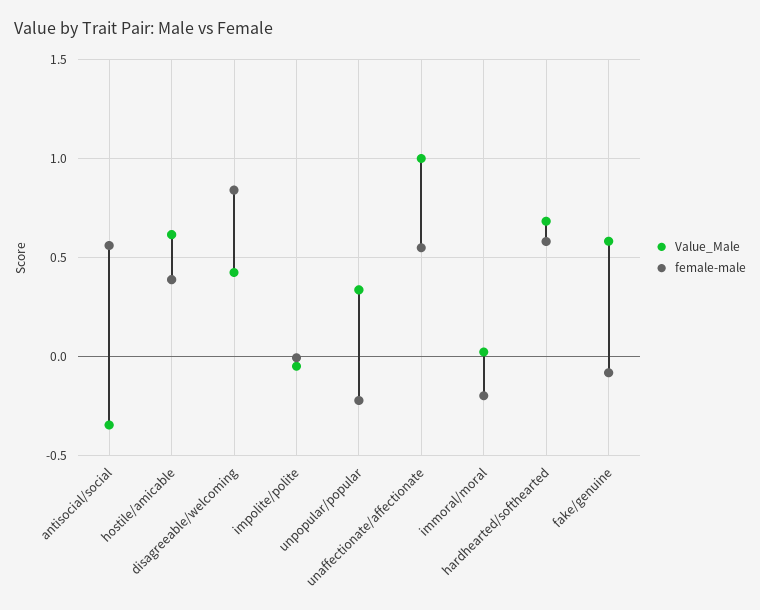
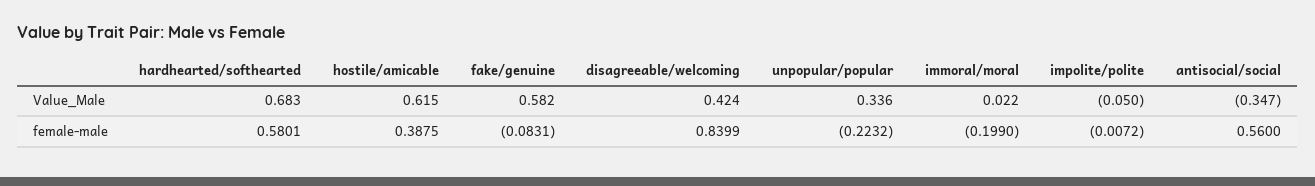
  {
    "Value_Male": {
      "antisocial/social": -0.347,
      "hostile/amicable": 0.615,
      "disagreeable/welcoming": 0.424,
      "impolite/polite": -0.05,
      "unpopular/popular": 0.336,
-     "unaffectionate/affectionate": 1,
      "immoral/moral": 0.022,
      "hardhearted/softhearted": 0.683,
      "fake/genuine": 0.582
    },
    "female-male": {
      "antisocial/social": 0.56,
      "hostile/amicable": 0.3875,
      "disagreeable/welcoming": 0.8399,
      "impolite/polite": -0.0072,
      "unpopular/popular": -0.2232,
-     "unaffectionate/affectionate": 0.55,
      "immoral/moral": -0.199,
      "hardhearted/softhearted": 0.5801,
      "fake/genuine": -0.0831
    }
  }

